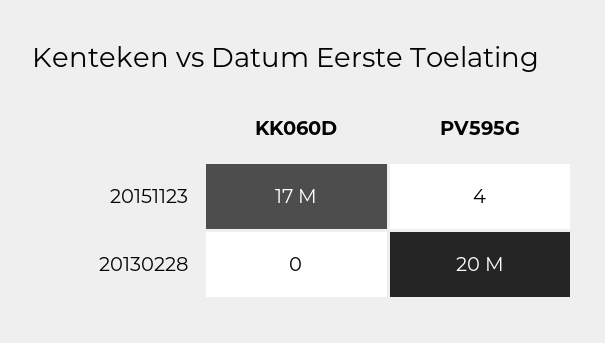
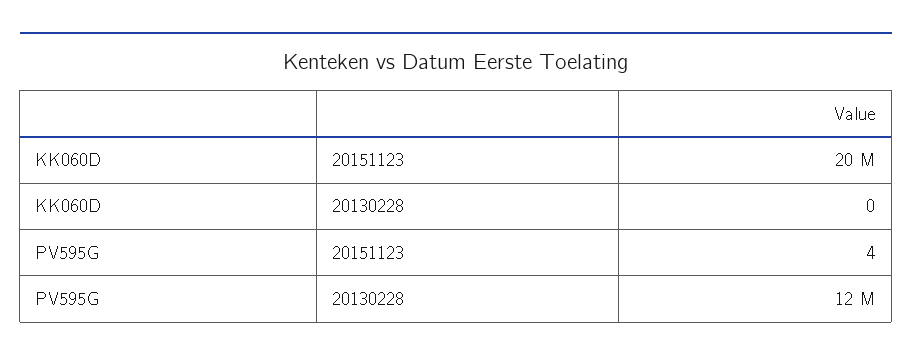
  {
    "KK060D": {
-     "20151123": 17000000,
+     "20151123": 20000000,
      "20130228": 0
    },
    "PV595G": {
      "20151123": 4,
-     "20130228": 20000000
+     "20130228": 12000000
    }
  }

